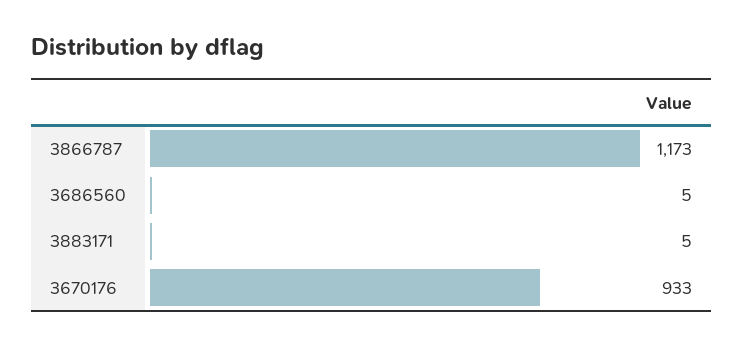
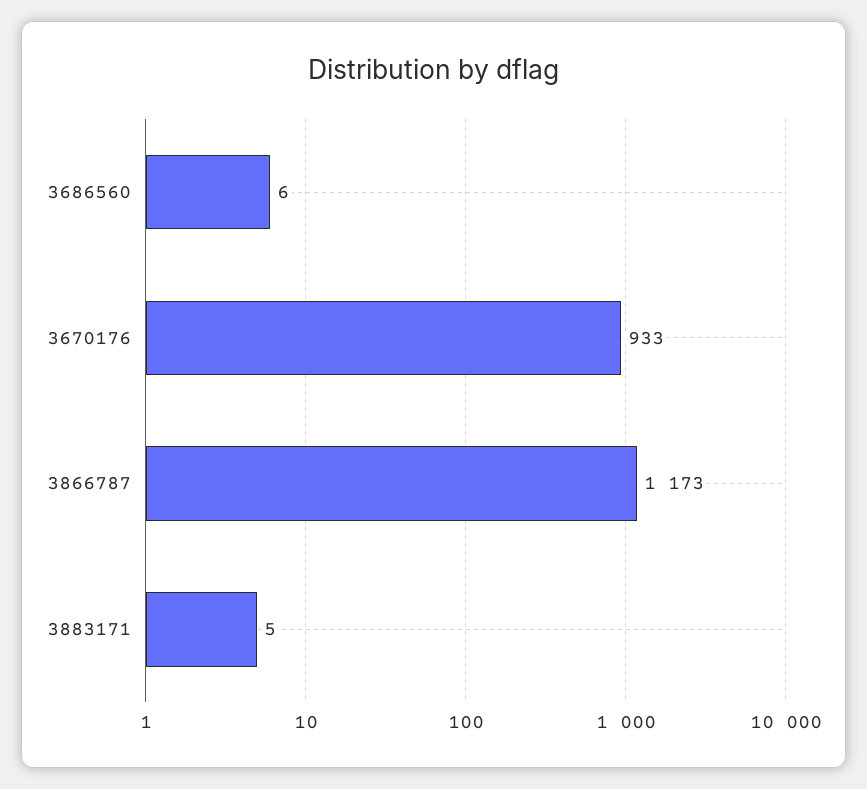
  {
    "3866787": 1173,
-   "3686560": 5,
+   "3686560": 6,
    "3883171": 5,
    "3670176": 933
  }

